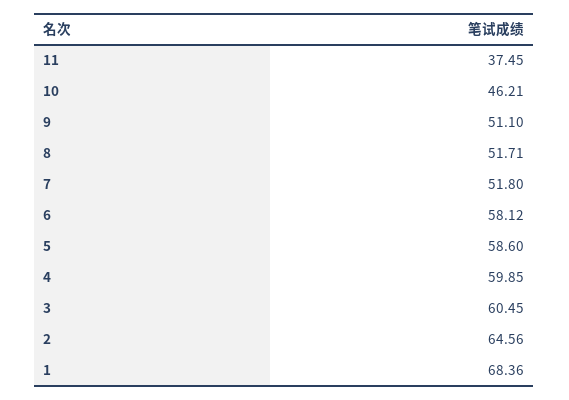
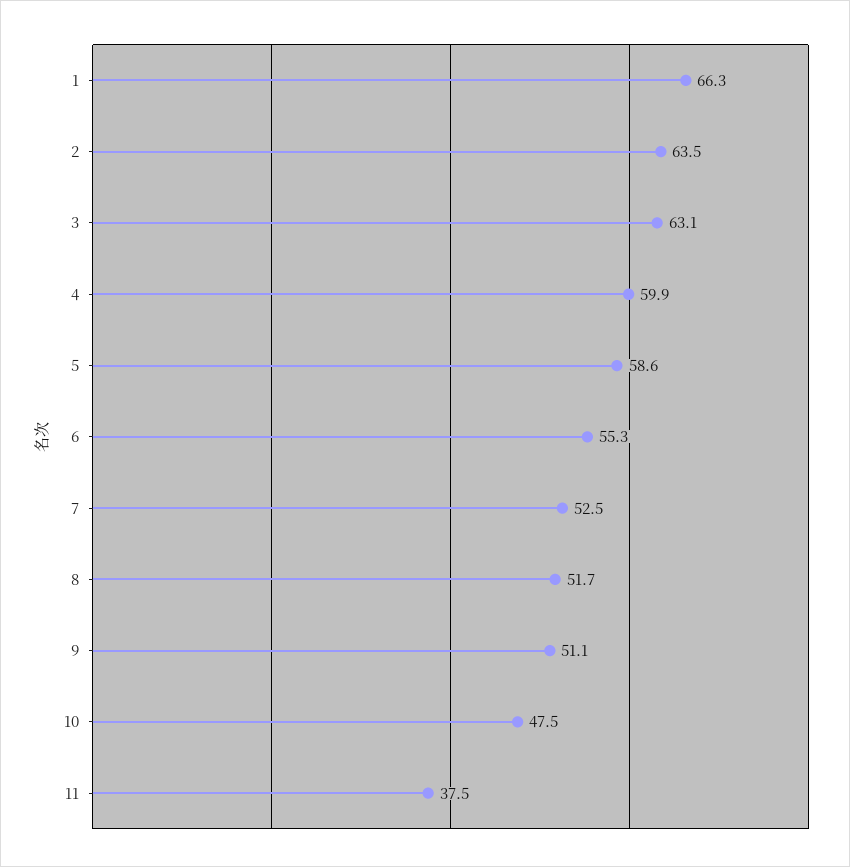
  {
    "11": 37.45,
-   "10": 46.21,
+   "10": 47.5,
    "9": 51.1,
    "8": 51.71,
-   "7": 51.8,
+   "7": 52.5,
-   "6": 58.12,
+   "6": 55.3,
    "5": 58.6,
    "4": 59.85,
-   "3": 60.45,
+   "3": 63.1,
-   "2": 64.56,
+   "2": 63.5,
-   "1": 68.36
+   "1": 66.3
  }

